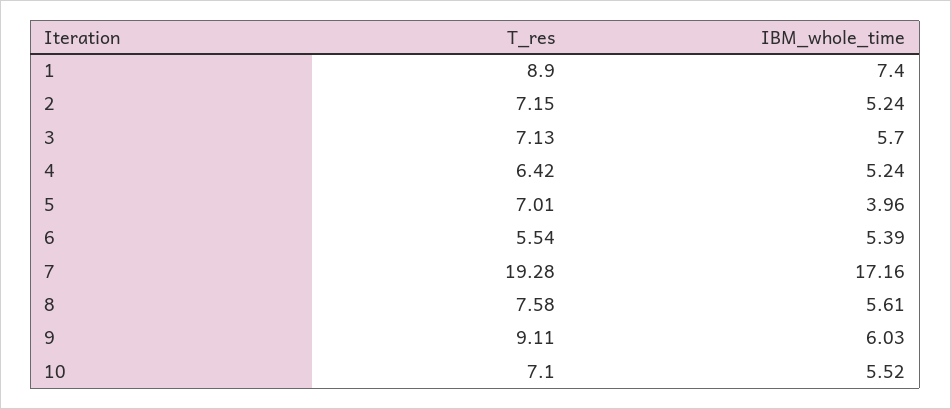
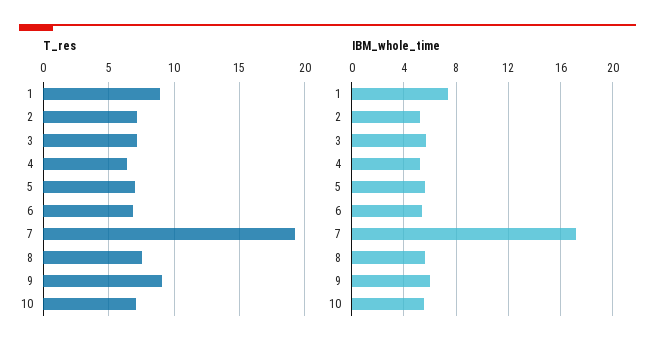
  {
    "T_res": {
      "1": 8.9,
      "2": 7.15,
      "3": 7.13,
      "4": 6.42,
      "5": 7.01,
-     "6": 5.54,
+     "6": 7,
      "7": 19.28,
      "8": 7.58,
      "9": 9.11,
      "10": 7.1
    },
    "IBM_whole_time": {
      "1": 7.4,
      "2": 5.24,
      "3": 5.7,
      "4": 5.24,
-     "5": 3.96,
+     "5": 5.5,
      "6": 5.39,
      "7": 17.16,
      "8": 5.61,
      "9": 6.03,
      "10": 5.52
    }
  }

